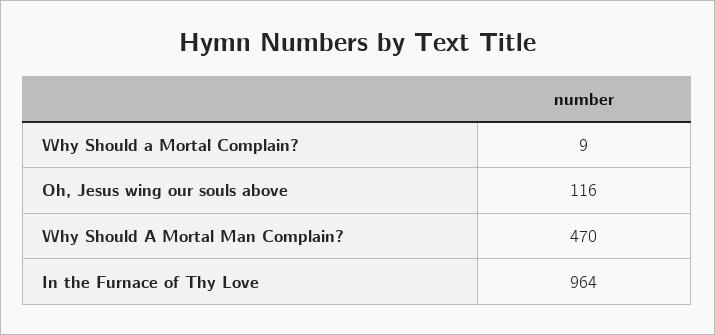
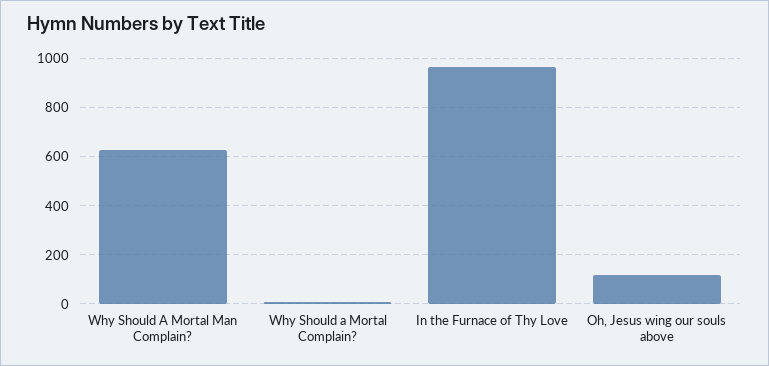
  {
    "Why Should a Mortal Complain?": 9,
    "Oh, Jesus wing our souls above": 116,
-   "Why Should A Mortal Man Complain?": 470,
+   "Why Should A Mortal Man Complain?": 625,
    "In the Furnace of Thy Love": 964
  }

